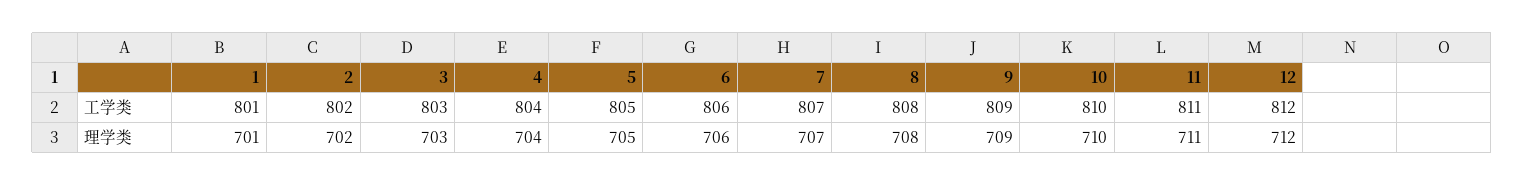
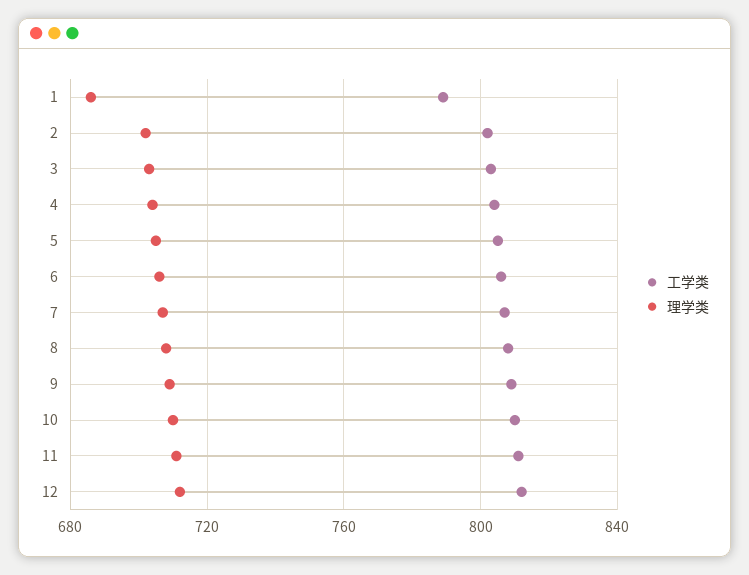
  {
    "工学类": {
-     "1": 801,
+     "1": 790,
      "2": 802,
      "3": 803,
      "4": 804,
      "5": 805,
      "6": 806,
      "7": 807,
      "8": 808,
      "9": 809,
      "10": 810,
      "11": 811,
      "12": 812
    },
    "理学类": {
-     "1": 701,
+     "1": 685,
      "2": 702,
      "3": 703,
      "4": 704,
      "5": 705,
      "6": 706,
      "7": 707,
      "8": 708,
      "9": 709,
      "10": 710,
      "11": 711,
      "12": 712
    }
  }

